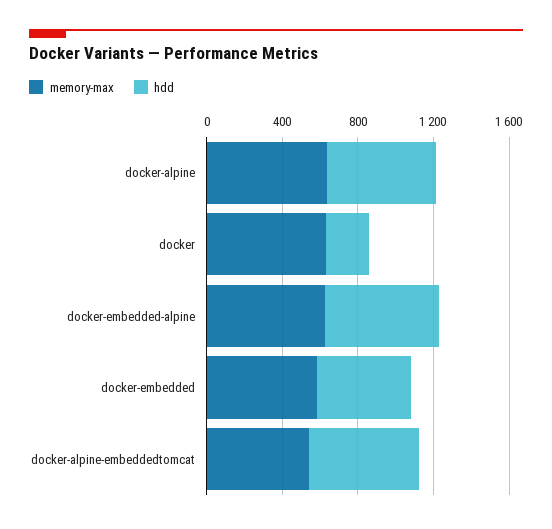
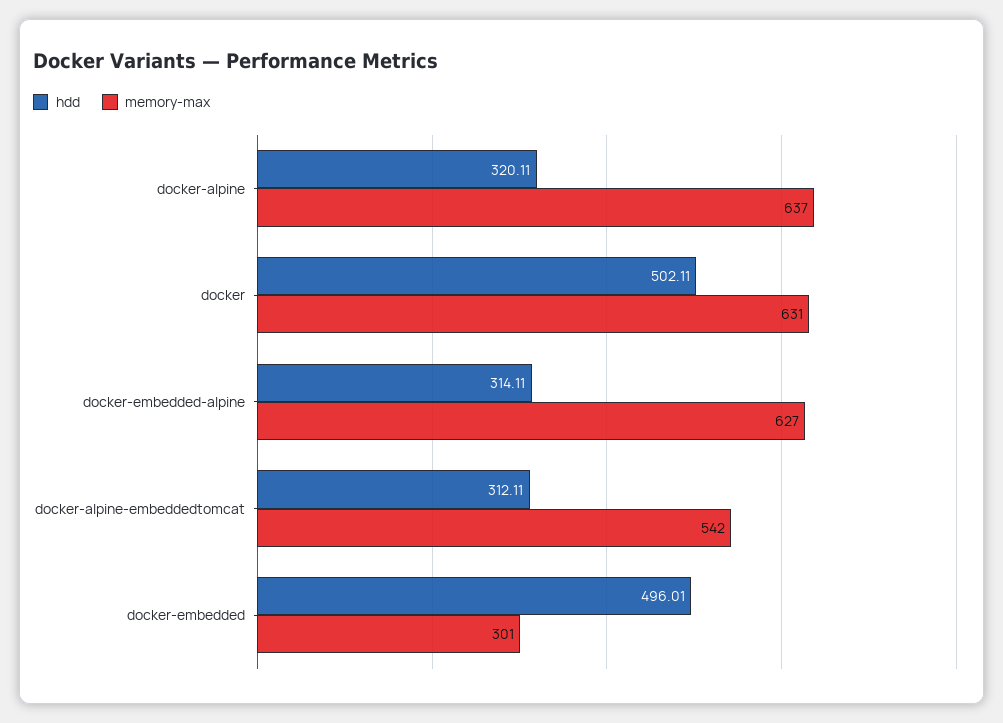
  {
    "memory-max": {
      "docker-alpine": 637,
      "docker": 631,
      "docker-embedded-alpine": 627,
-     "docker-embedded": 600,
+     "docker-embedded": 301,
      "docker-alpine-embeddedtomcat": 542
    },
    "hdd": {
-     "docker-alpine": 600,
+     "docker-alpine": 320.11,
-     "docker": 200,
+     "docker": 502.11,
-     "docker-embedded-alpine": 600,
+     "docker-embedded-alpine": 314.11,
      "docker-embedded": 496.01,
-     "docker-alpine-embeddedtomcat": 600
+     "docker-alpine-embeddedtomcat": 312.11
    }
  }

